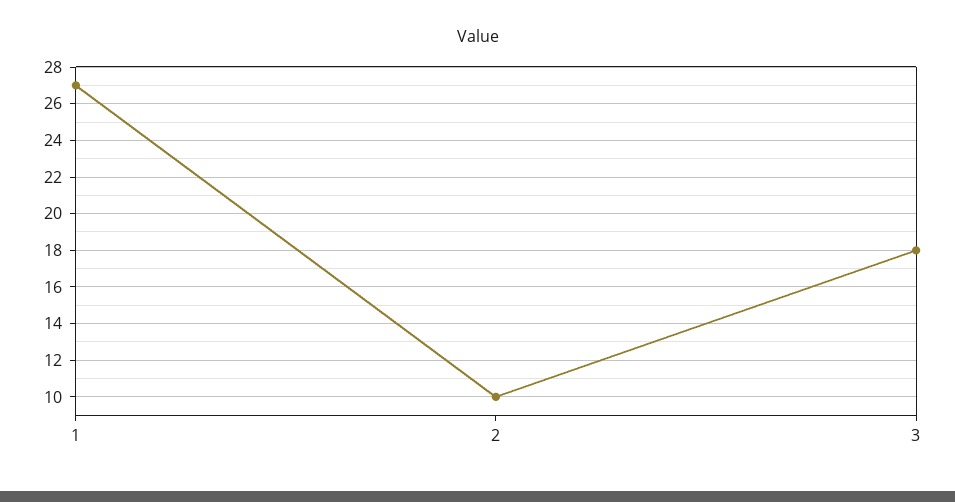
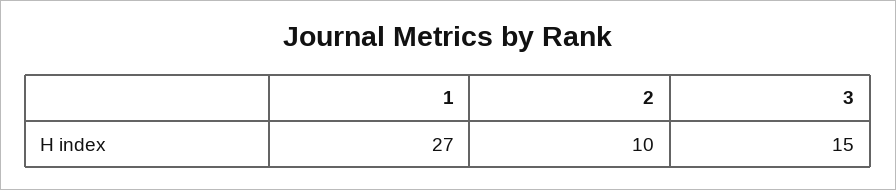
  {
    "1": 27,
    "2": 10,
-   "3": 18
+   "3": 15
  }

